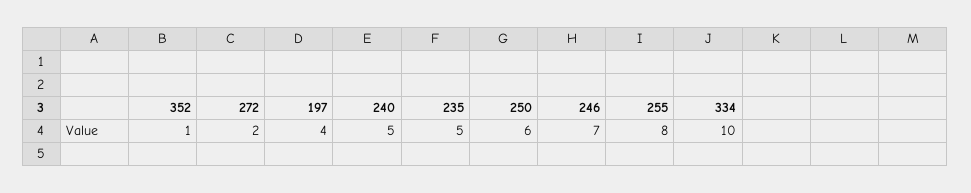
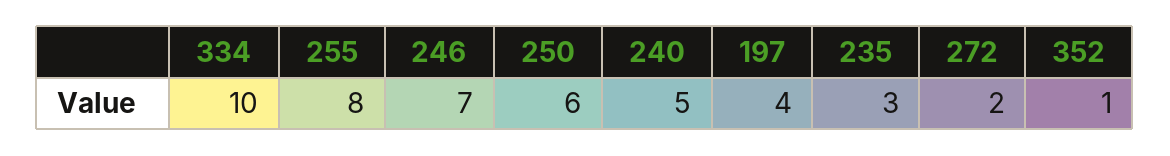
  {
    "352": 1,
    "272": 2,
    "197": 4,
    "240": 5,
-   "235": 5,
+   "235": 3,
    "250": 6,
    "246": 7,
    "255": 8,
    "334": 10
  }

